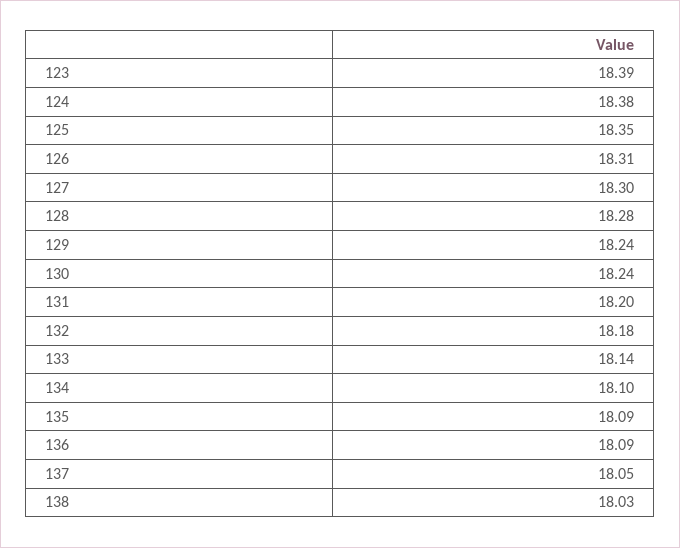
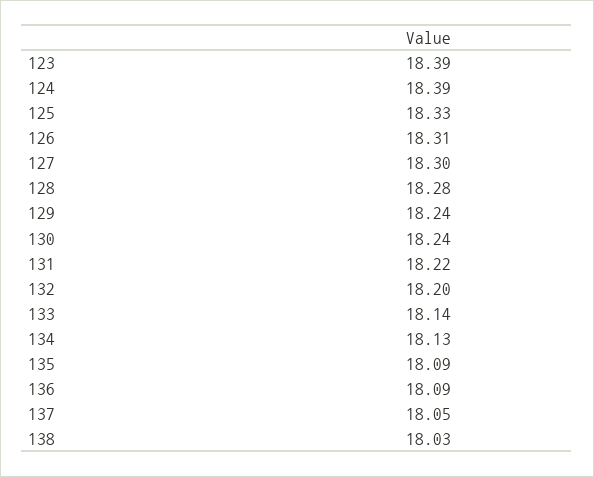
  {
    "123": 18.39,
-   "124": 18.38,
+   "124": 18.39,
-   "125": 18.35,
+   "125": 18.33,
    "126": 18.31,
    "127": 18.3,
    "128": 18.28,
    "129": 18.24,
    "130": 18.24,
-   "131": 18.2,
+   "131": 18.22,
-   "132": 18.18,
+   "132": 18.2,
    "133": 18.14,
-   "134": 18.1,
+   "134": 18.13,
    "135": 18.09,
    "136": 18.09,
    "137": 18.05,
    "138": 18.03
  }

